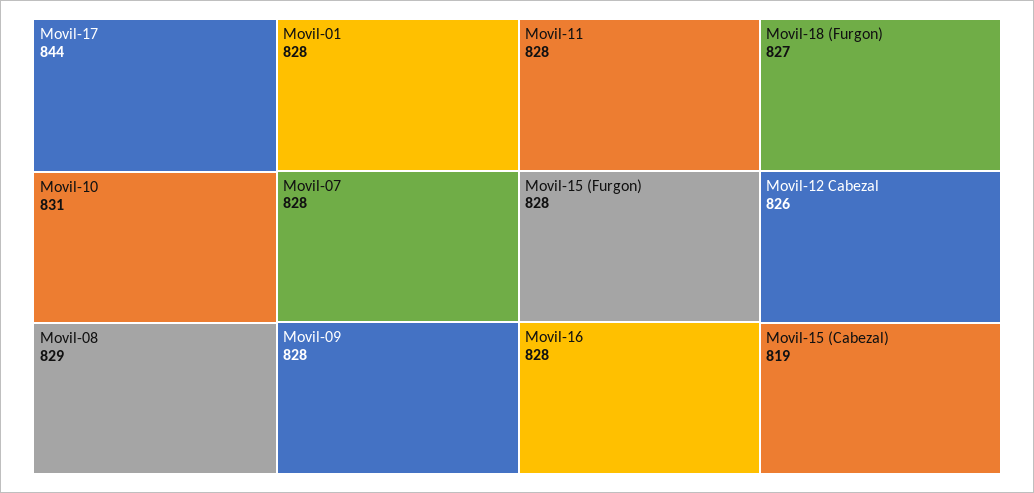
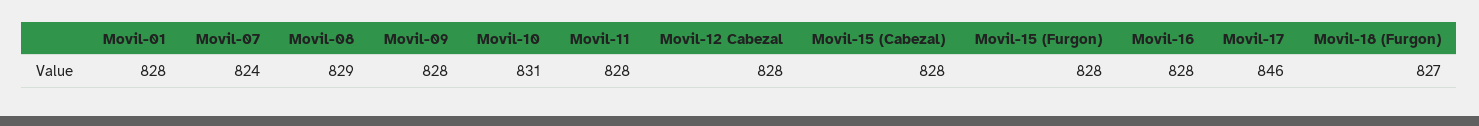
  {
-   "Movil-17": 844,
+   "Movil-17": 846,
    "Movil-10": 831,
    "Movil-08": 829,
    "Movil-01": 828,
-   "Movil-07": 828,
+   "Movil-07": 824,
    "Movil-09": 828,
    "Movil-11": 828,
    "Movil-15 (Furgon)": 828,
    "Movil-16": 828,
    "Movil-18 (Furgon)": 827,
-   "Movil-12 Cabezal": 826,
+   "Movil-12 Cabezal": 828,
-   "Movil-15 (Cabezal)": 819
+   "Movil-15 (Cabezal)": 828
  }

